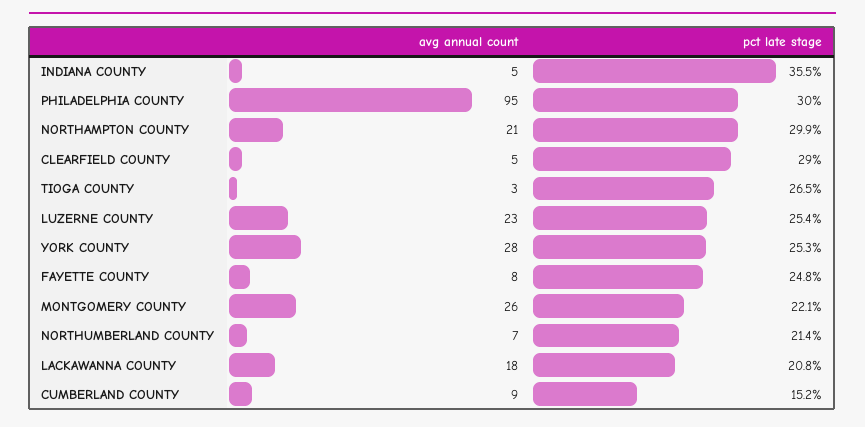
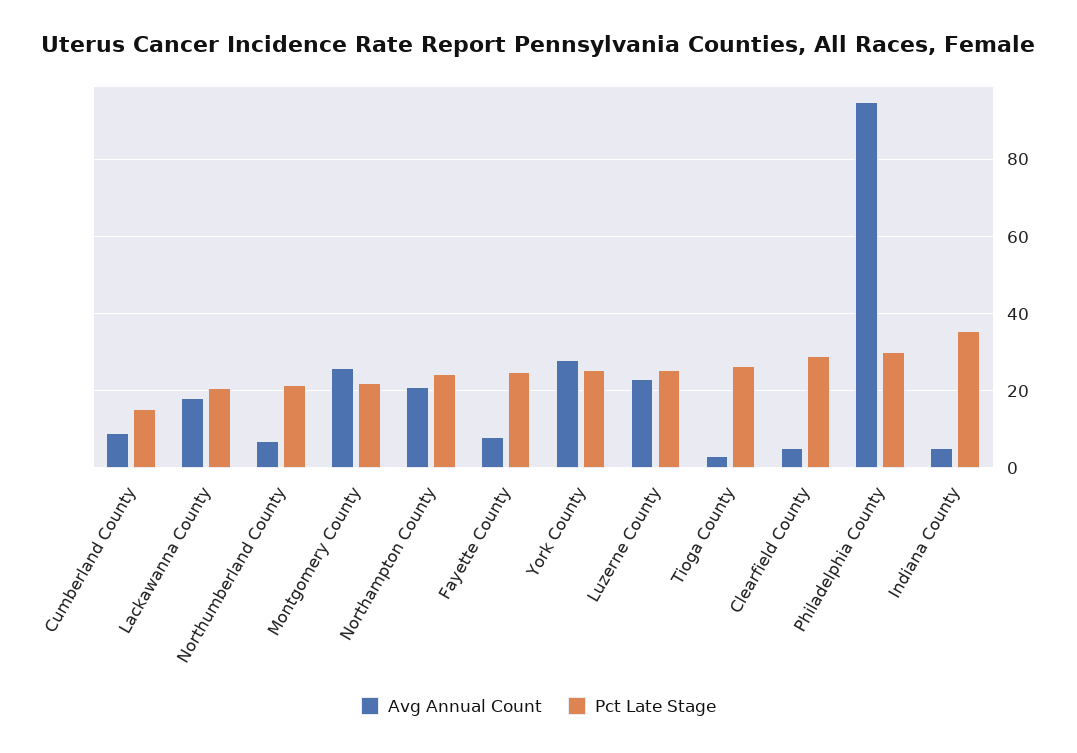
  {
    "avg annual count": {
      "INDIANA COUNTY": 5,
      "PHILADELPHIA COUNTY": 95,
      "NORTHAMPTON COUNTY": 21,
      "CLEARFIELD COUNTY": 5,
      "TIOGA COUNTY": 3,
      "LUZERNE COUNTY": 23,
      "YORK COUNTY": 28,
      "FAYETTE COUNTY": 8,
      "MONTGOMERY COUNTY": 26,
      "NORTHUMBERLAND COUNTY": 7,
      "LACKAWANNA COUNTY": 18,
      "CUMBERLAND COUNTY": 9
    },
    "pct late stage": {
      "INDIANA COUNTY": 35.5,
      "PHILADELPHIA COUNTY": 30,
-     "NORTHAMPTON COUNTY": 29.9,
+     "NORTHAMPTON COUNTY": 24,
      "CLEARFIELD COUNTY": 29,
      "TIOGA COUNTY": 26.5,
      "LUZERNE COUNTY": 25.4,
      "YORK COUNTY": 25.3,
      "FAYETTE COUNTY": 24.8,
      "MONTGOMERY COUNTY": 22.1,
      "NORTHUMBERLAND COUNTY": 21.4,
      "LACKAWANNA COUNTY": 20.8,
      "CUMBERLAND COUNTY": 15.2
    }
  }

